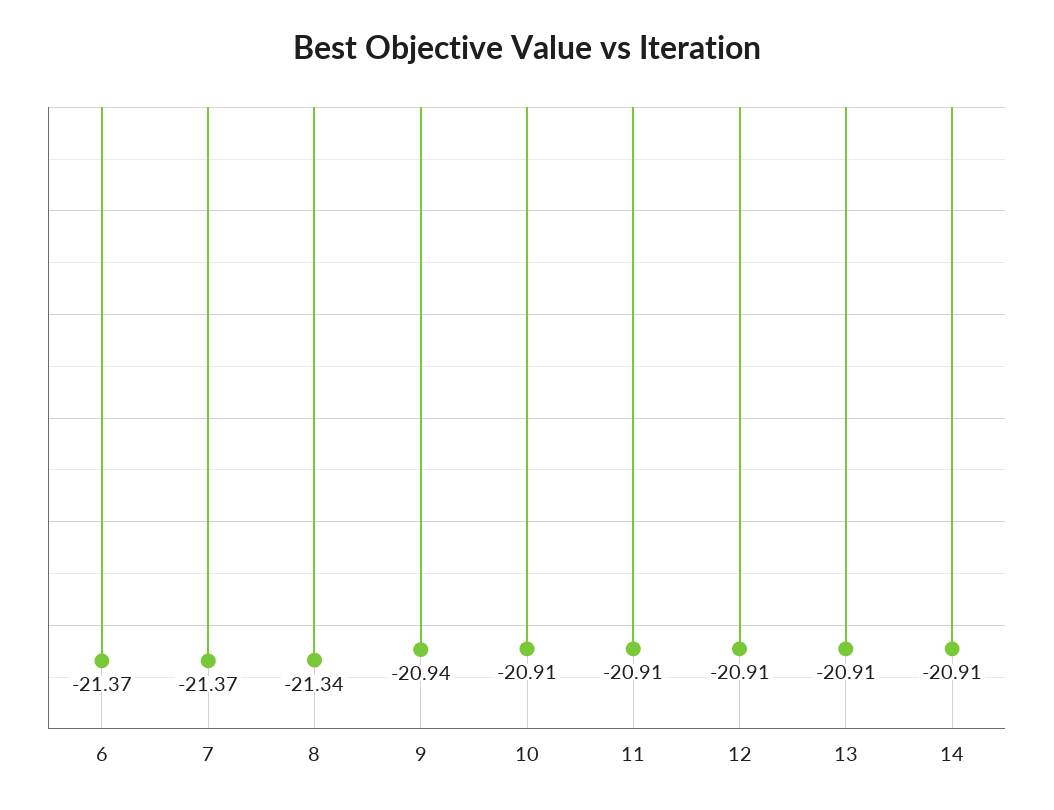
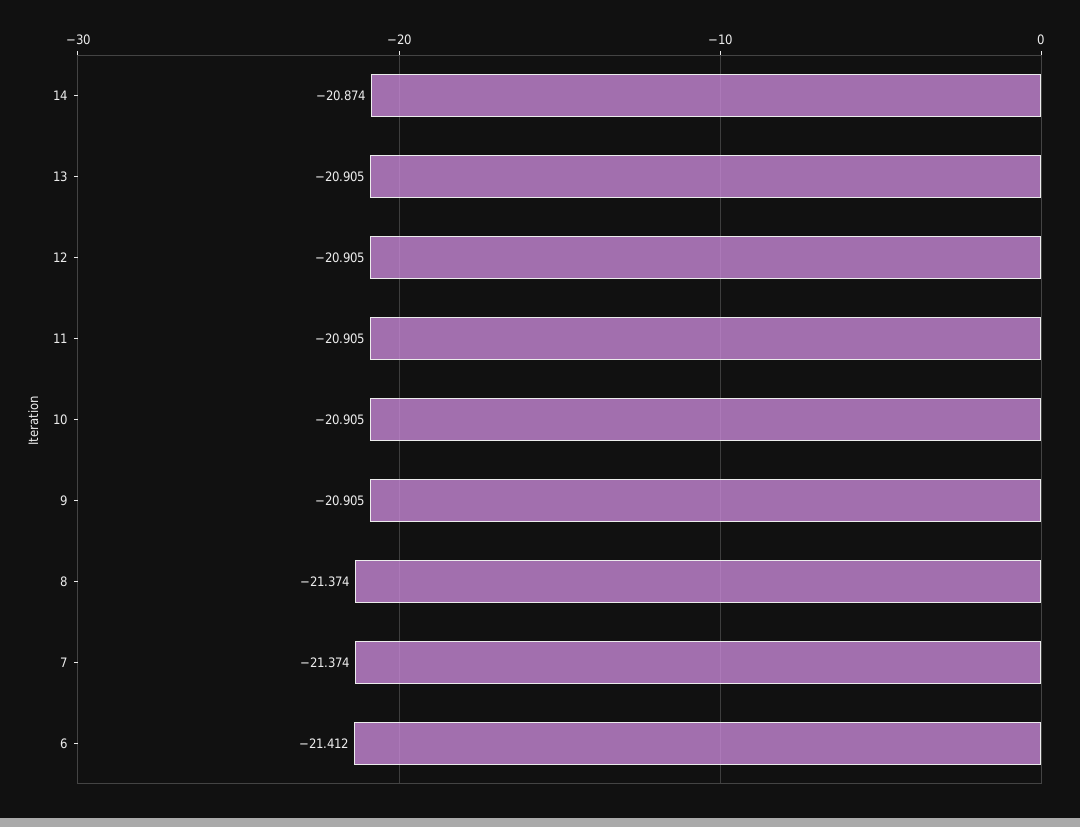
  {
-   "6": -21.37,
+   "6": -21.412,
    "7": -21.374,
-   "8": -21.34,
+   "8": -21.374,
-   "9": -20.94,
+   "9": -20.905,
    "10": -20.905,
    "11": -20.905,
    "12": -20.905,
    "13": -20.905,
-   "14": -20.91
+   "14": -20.874
  }

